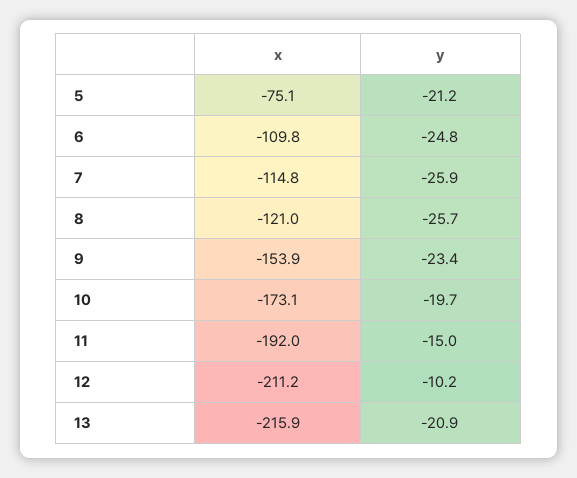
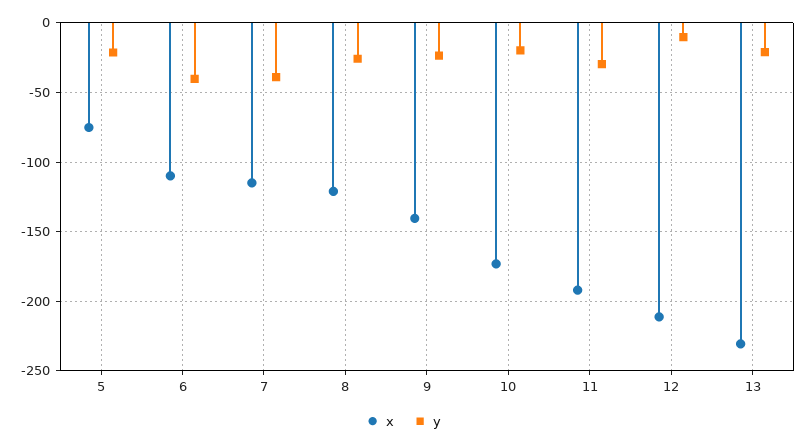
  {
    "x": {
      "5": -75.1,
      "6": -109.8,
      "7": -114.8,
      "8": -121,
-     "9": -153.9,
+     "9": -140,
      "10": -173.1,
      "11": -192,
      "12": -211.2,
-     "13": -215.9
+     "13": -230
    },
    "y": {
      "5": -21.2,
-     "6": -24.8,
+     "6": -40,
-     "7": -25.9,
+     "7": -40,
      "8": -25.7,
      "9": -23.4,
      "10": -19.7,
-     "11": -15,
+     "11": -30,
      "12": -10.2,
      "13": -20.9
    }
  }

